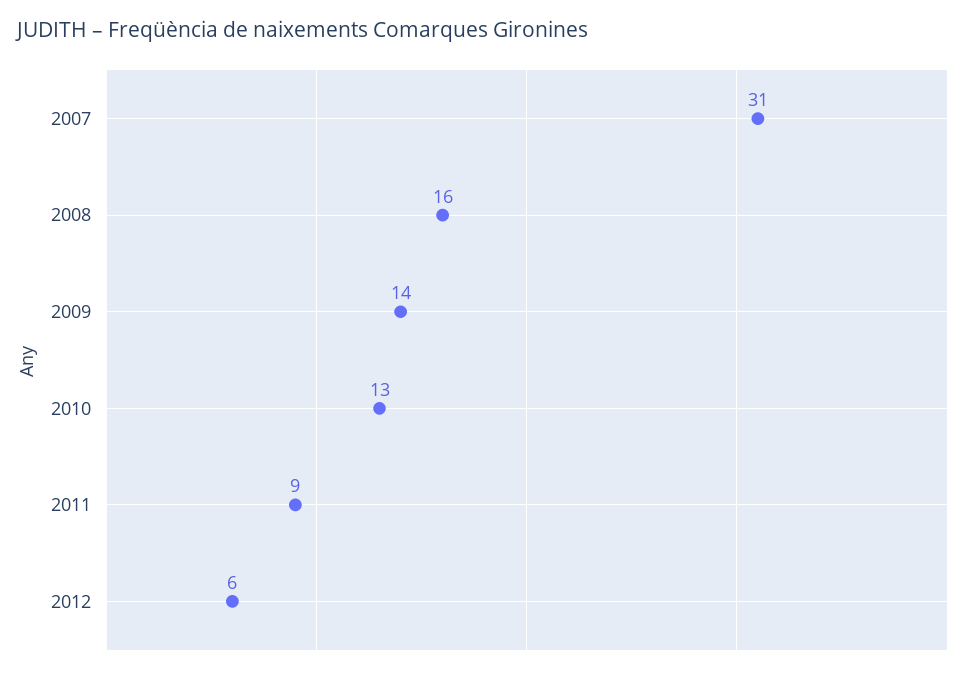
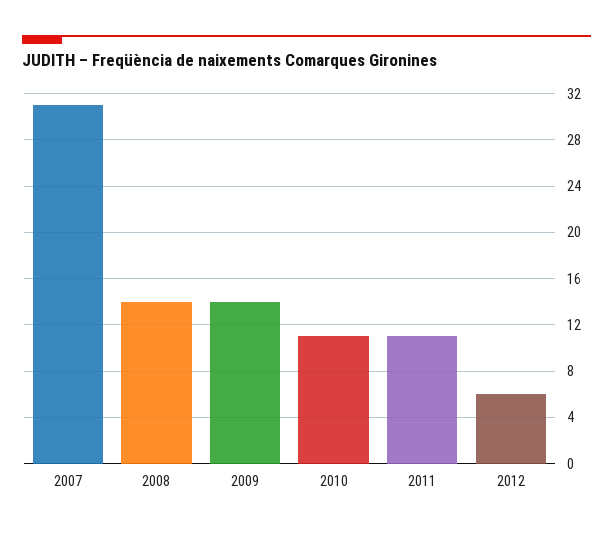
  {
    "2007": 31,
-   "2008": 16,
+   "2008": 14,
    "2009": 14,
-   "2010": 13,
+   "2010": 11,
-   "2011": 9,
+   "2011": 11,
    "2012": 6
  }

